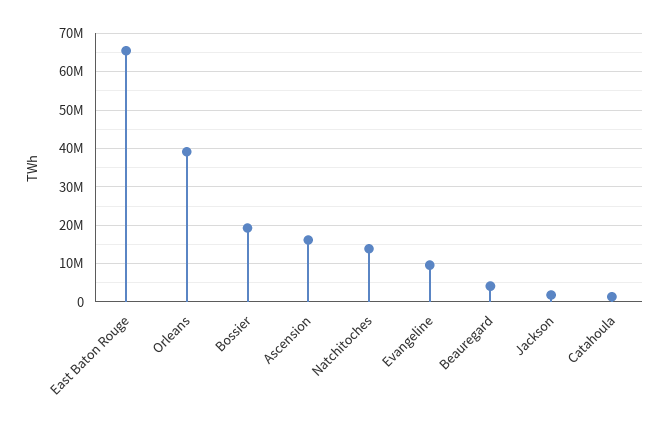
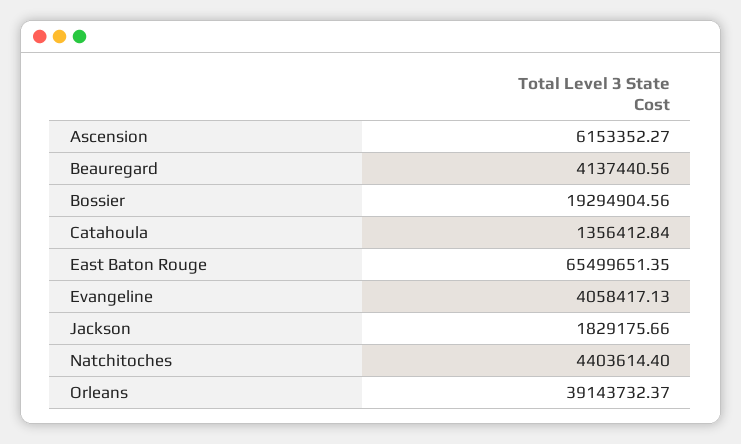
  {
    "East Baton Rouge": 65499651.35,
    "Orleans": 39143732.37,
    "Bossier": 19294904.56,
-   "Ascension": 16000000,
+   "Ascension": 6153352.27,
-   "Natchitoches": 14000000,
+   "Natchitoches": 4403614.4,
-   "Evangeline": 10000000,
+   "Evangeline": 4058417.13,
    "Beauregard": 4137440.56,
    "Jackson": 1829175.66,
    "Catahoula": 1356412.84
  }

